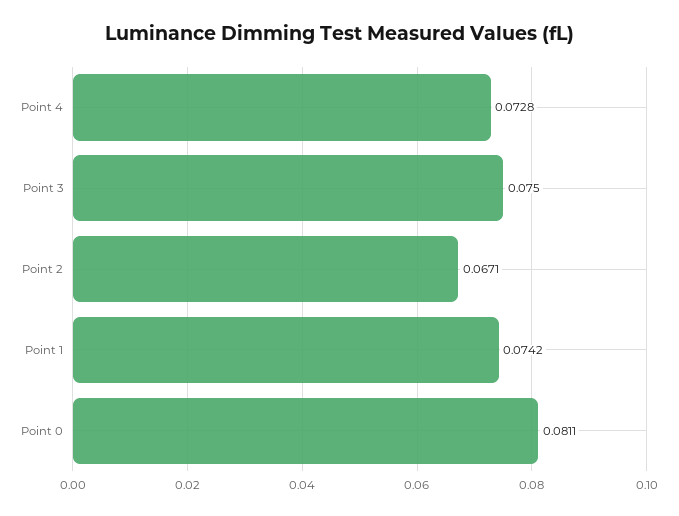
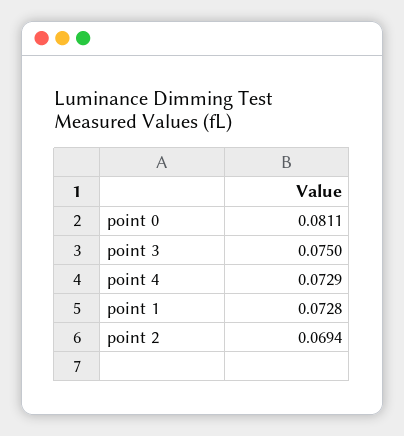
  {
-   "Point 4": 0.0728,
+   "Point 4": 0.0729,
    "Point 3": 0.075,
-   "Point 2": 0.0671,
+   "Point 2": 0.0694,
-   "Point 1": 0.0742,
+   "Point 1": 0.0728,
    "Point 0": 0.0811
  }

